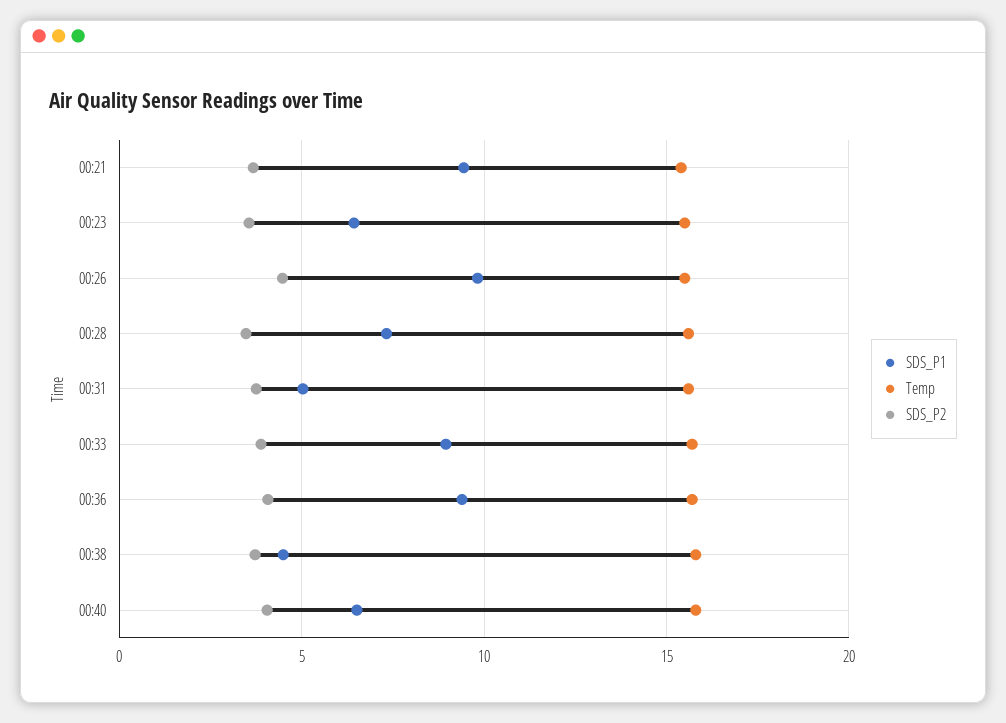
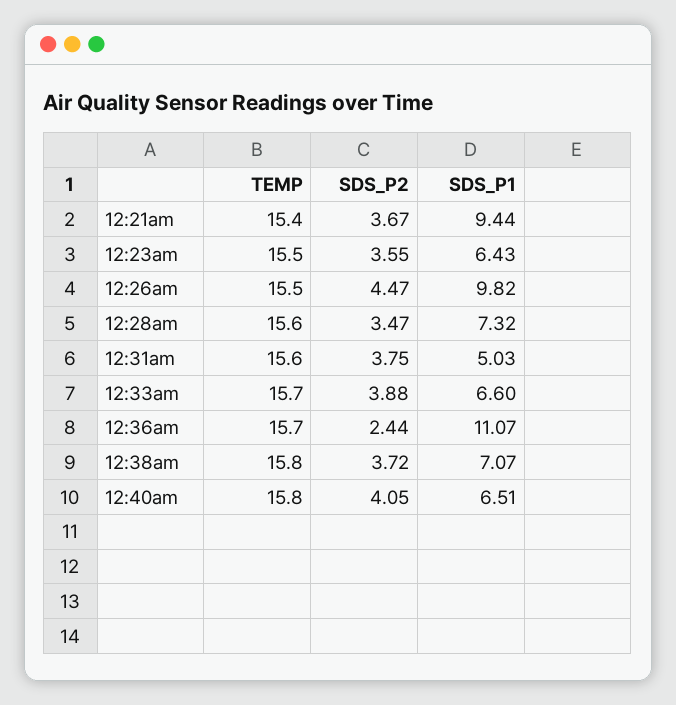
  {
    "SDS_P1": {
      "00:21": 9.44,
      "00:23": 6.43,
      "00:26": 9.82,
      "00:28": 7.32,
      "00:31": 5.03,
-     "00:33": 9,
+     "00:33": 6.6,
-     "00:36": 9.5,
+     "00:36": 11.07,
-     "00:38": 4.5,
+     "00:38": 7.07,
      "00:40": 6.51
    },
    "Temp": {
      "00:21": 15.4,
      "00:23": 15.5,
      "00:26": 15.5,
      "00:28": 15.6,
      "00:31": 15.6,
      "00:33": 15.7,
      "00:36": 15.7,
      "00:38": 15.8,
      "00:40": 15.8
    },
    "SDS_P2": {
      "00:21": 3.67,
      "00:23": 3.55,
      "00:26": 4.47,
      "00:28": 3.47,
      "00:31": 3.75,
      "00:33": 3.88,
-     "00:36": 4,
+     "00:36": 2.44,
      "00:38": 3.72,
      "00:40": 4.05
    }
  }

